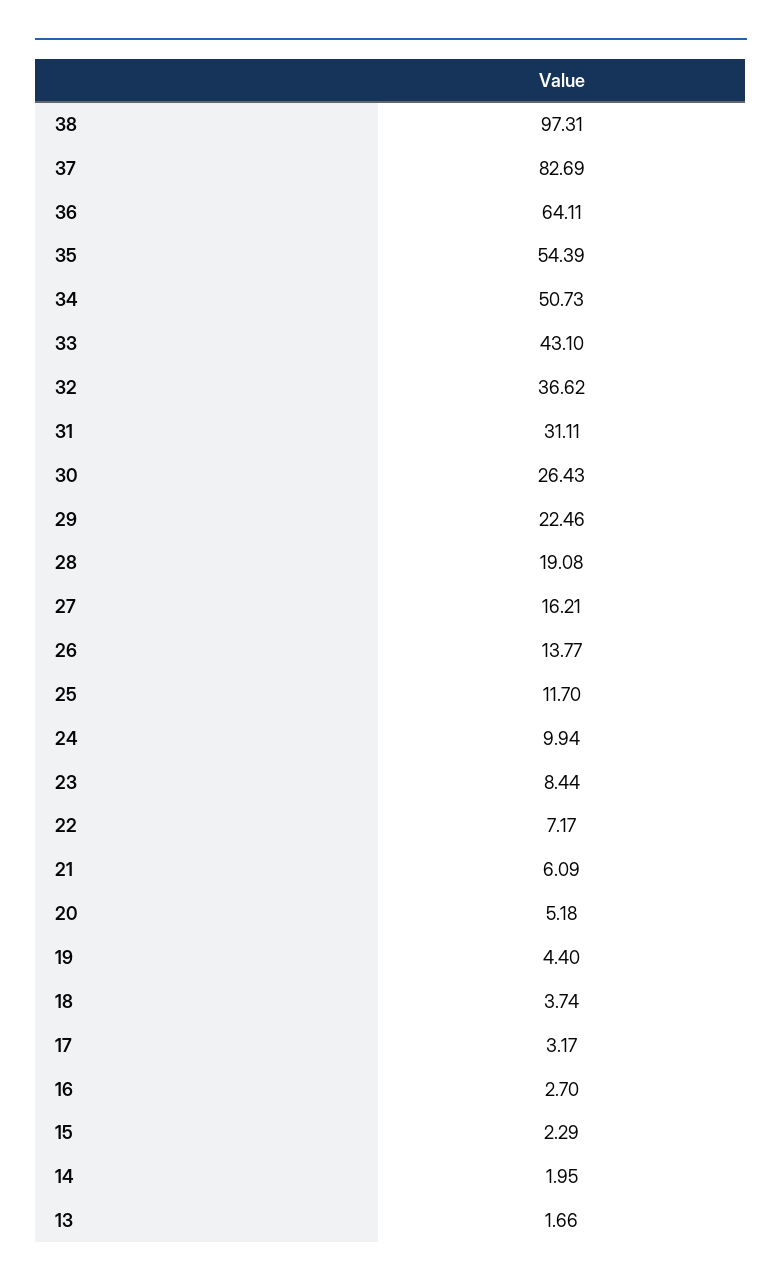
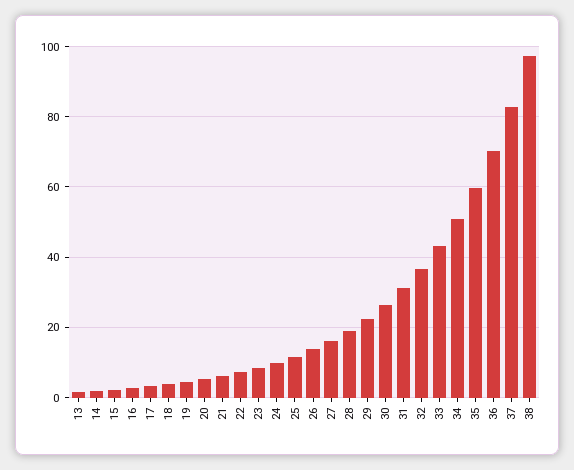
  {
    "38": 97.31,
    "37": 82.69,
-   "36": 64.11,
+   "36": 70,
-   "35": 54.39,
+   "35": 60,
    "34": 50.73,
    "33": 43.1,
    "32": 36.62,
    "31": 31.11,
    "30": 26.43,
    "29": 22.46,
    "28": 19.08,
    "27": 16.21,
    "26": 13.77,
    "25": 11.7,
    "24": 9.94,
    "23": 8.44,
    "22": 7.17,
    "21": 6.09,
    "20": 5.18,
    "19": 4.4,
    "18": 3.74,
    "17": 3.17,
    "16": 2.7,
    "15": 2.29,
    "14": 1.95,
    "13": 1.66
  }

